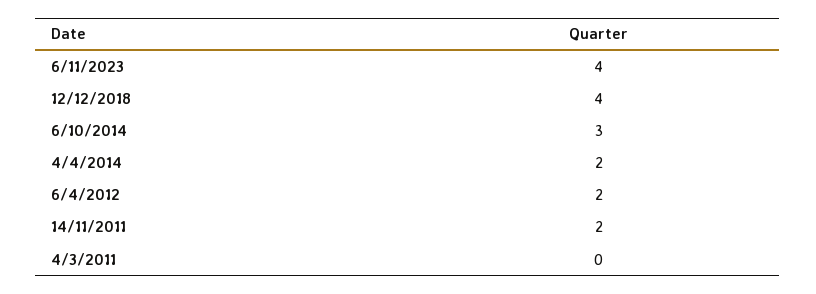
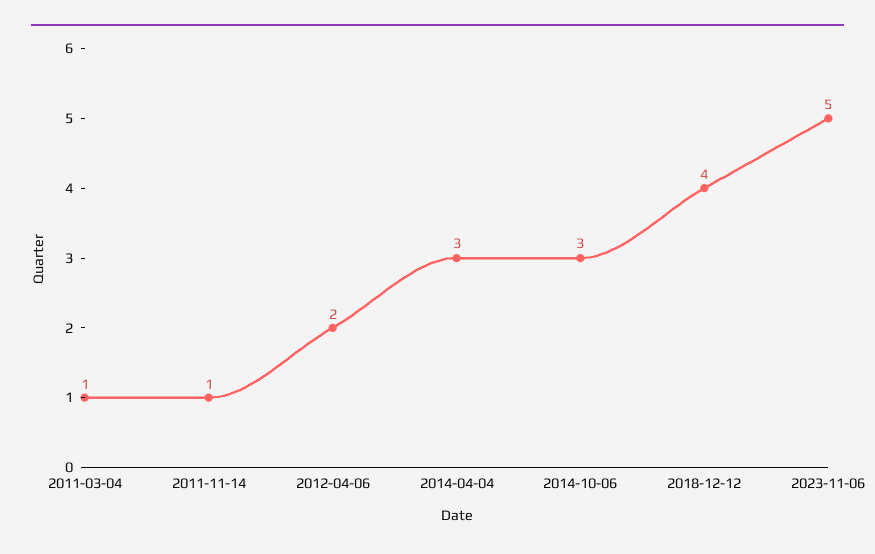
  {
-   "6/11/2023": 4,
+   "6/11/2023": 5,
    "12/12/2018": 4,
    "6/10/2014": 3,
-   "4/4/2014": 2,
+   "4/4/2014": 3,
    "6/4/2012": 2,
-   "14/11/2011": 2,
+   "14/11/2011": 1,
-   "4/3/2011": 0
+   "4/3/2011": 1
  }

